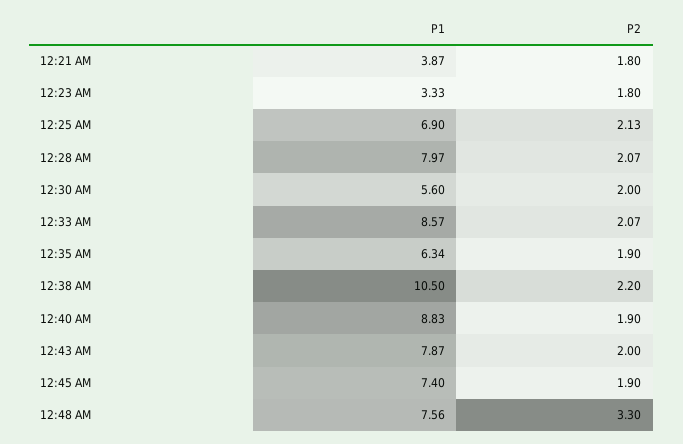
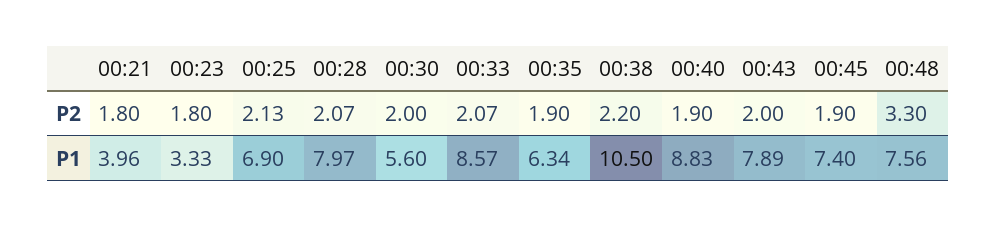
  {
    "P1": {
-     "12:21 AM": 3.87,
+     "12:21 AM": 3.96,
      "12:23 AM": 3.33,
      "12:25 AM": 6.9,
      "12:28 AM": 7.97,
      "12:30 AM": 5.6,
      "12:33 AM": 8.57,
      "12:35 AM": 6.34,
      "12:38 AM": 10.5,
      "12:40 AM": 8.83,
-     "12:43 AM": 7.87,
+     "12:43 AM": 7.89,
      "12:45 AM": 7.4,
      "12:48 AM": 7.56
    },
    "P2": {
      "12:21 AM": 1.8,
      "12:23 AM": 1.8,
      "12:25 AM": 2.13,
      "12:28 AM": 2.07,
      "12:30 AM": 2,
      "12:33 AM": 2.07,
      "12:35 AM": 1.9,
      "12:38 AM": 2.2,
      "12:40 AM": 1.9,
      "12:43 AM": 2,
      "12:45 AM": 1.9,
      "12:48 AM": 3.3
    }
  }

